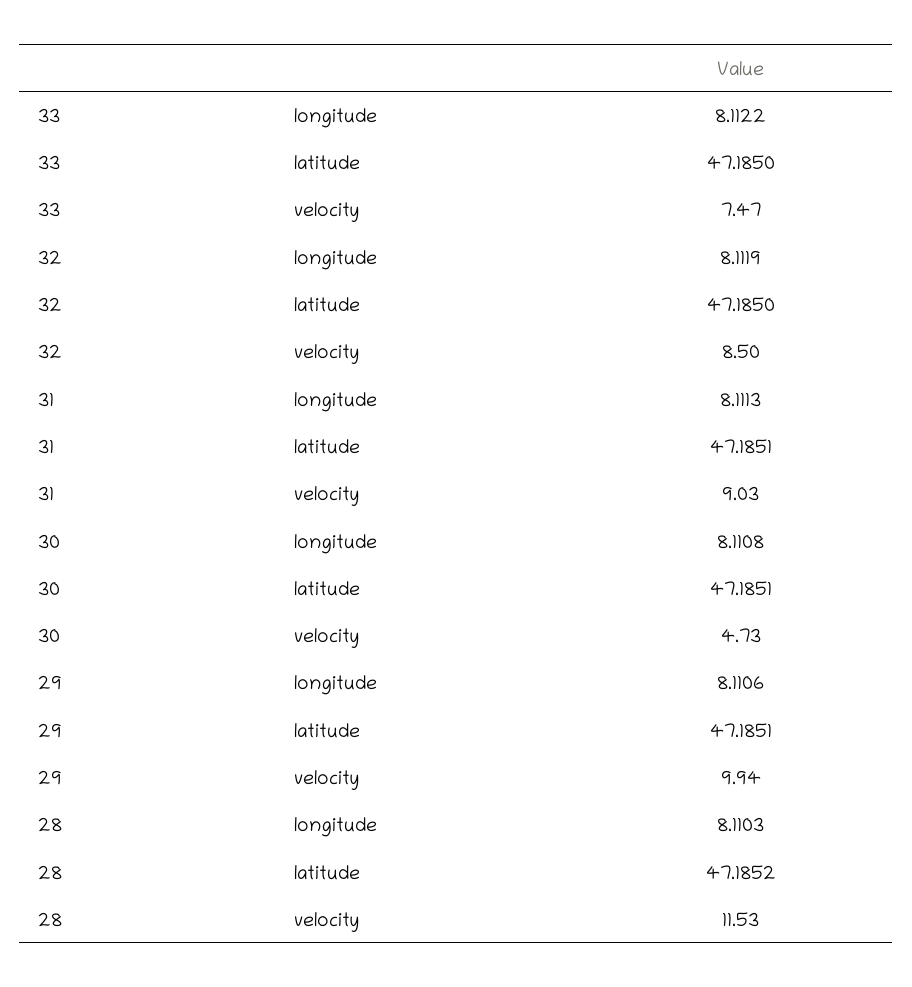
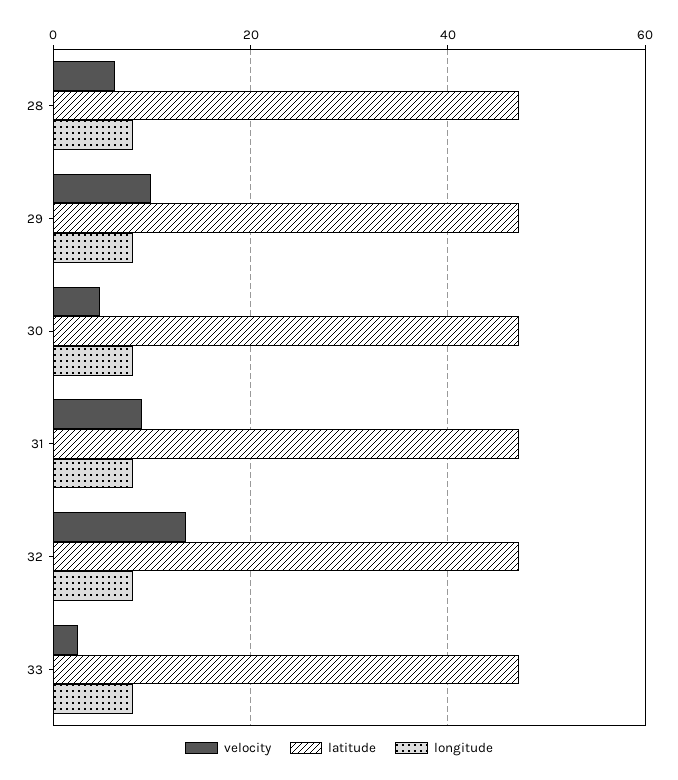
  {
    "longitude": {
      "33": 8.1122,
      "32": 8.1119,
      "31": 8.1113,
      "30": 8.1108,
      "29": 8.1106,
      "28": 8.1103
    },
    "latitude": {
      "33": 47.185,
      "32": 47.185,
      "31": 47.1851,
      "30": 47.1851,
      "29": 47.1851,
      "28": 47.1852
    },
    "velocity": {
-     "33": 7.47,
+     "33": 2,
-     "32": 8.5,
+     "32": 14,
      "31": 9.03,
      "30": 4.73,
      "29": 9.94,
-     "28": 11.53
+     "28": 6
    }
  }

